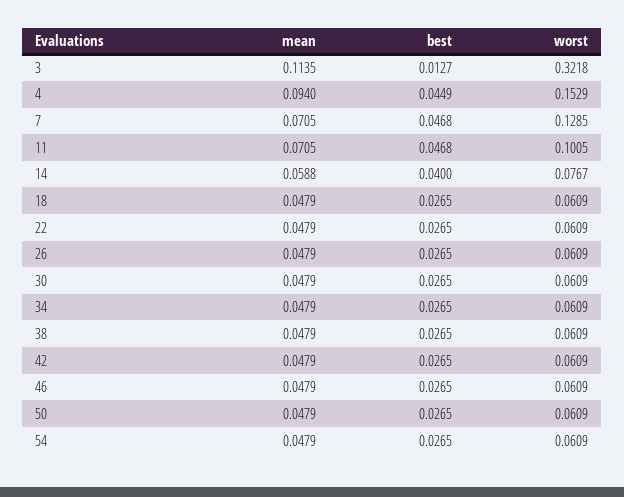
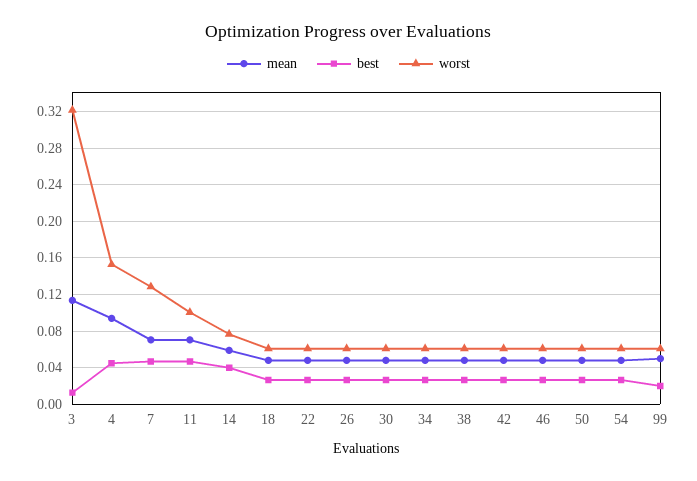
  {
    "mean": {
      "3": 0.1135,
      "4": 0.094,
      "7": 0.0705,
      "11": 0.0705,
      "14": 0.0588,
      "18": 0.0479,
      "22": 0.0479,
      "26": 0.0479,
      "30": 0.0479,
      "34": 0.0479,
      "38": 0.0479,
      "42": 0.0479,
      "46": 0.0479,
      "50": 0.0479,
-     "54": 0.0479
+     "54": 0.0479,
+     "99": 0.05
    },
    "best": {
      "3": 0.0127,
      "4": 0.0449,
      "7": 0.0468,
      "11": 0.0468,
      "14": 0.04,
      "18": 0.0265,
      "22": 0.0265,
      "26": 0.0265,
      "30": 0.0265,
      "34": 0.0265,
      "38": 0.0265,
      "42": 0.0265,
      "46": 0.0265,
      "50": 0.0265,
-     "54": 0.0265
+     "54": 0.0265,
+     "99": 0.02
    },
    "worst": {
      "3": 0.3218,
      "4": 0.1529,
      "7": 0.1285,
      "11": 0.1005,
      "14": 0.0767,
      "18": 0.0609,
      "22": 0.0609,
      "26": 0.0609,
      "30": 0.0609,
      "34": 0.0609,
      "38": 0.0609,
      "42": 0.0609,
      "46": 0.0609,
      "50": 0.0609,
-     "54": 0.0609
+     "54": 0.0609,
+     "99": 0.06
    }
  }

